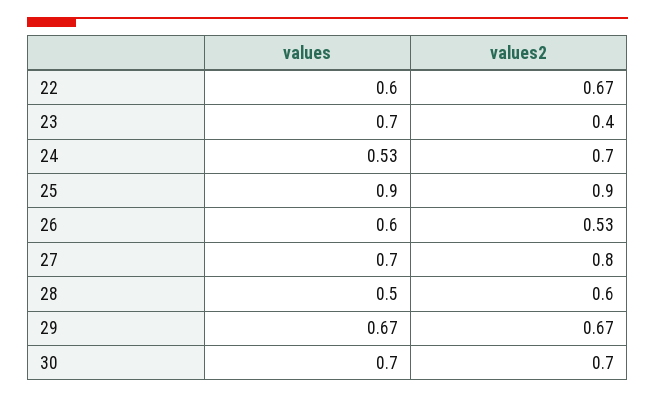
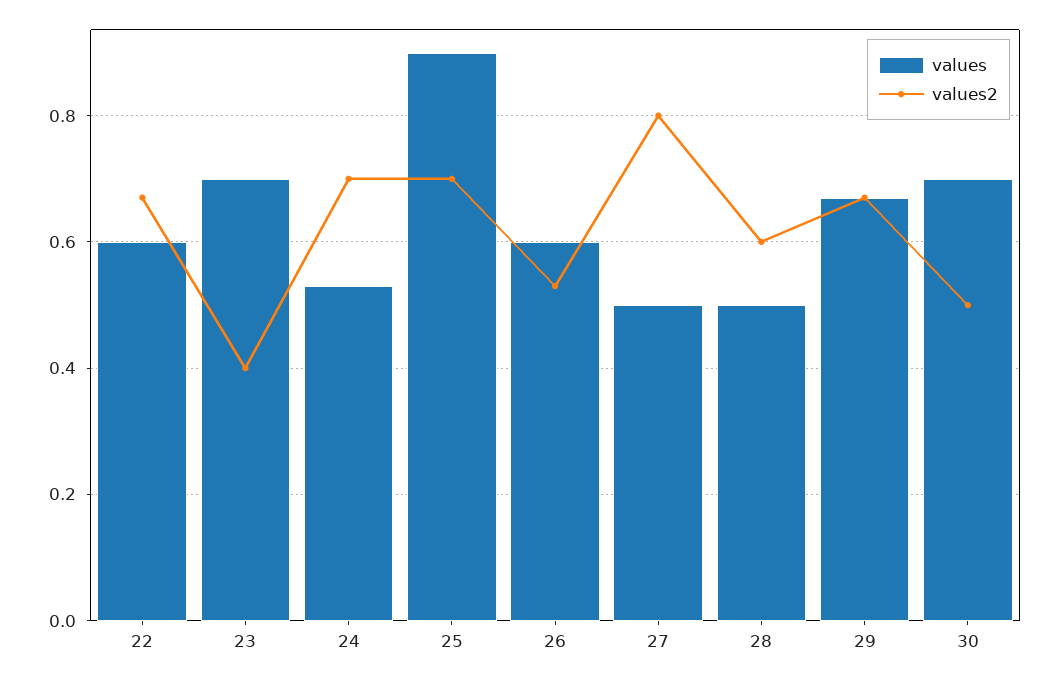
  {
    "values": {
      "22": 0.6,
      "23": 0.7,
      "24": 0.53,
      "25": 0.9,
      "26": 0.6,
-     "27": 0.7,
+     "27": 0.5,
      "28": 0.5,
      "29": 0.67,
      "30": 0.7
    },
    "values2": {
      "22": 0.67,
      "23": 0.4,
      "24": 0.7,
-     "25": 0.9,
+     "25": 0.7,
      "26": 0.53,
      "27": 0.8,
      "28": 0.6,
      "29": 0.67,
-     "30": 0.7
+     "30": 0.5
    }
  }

